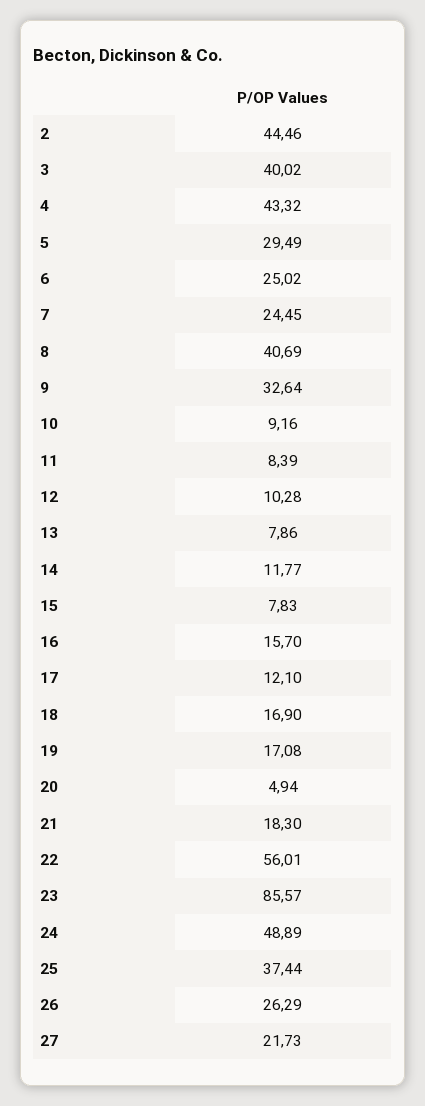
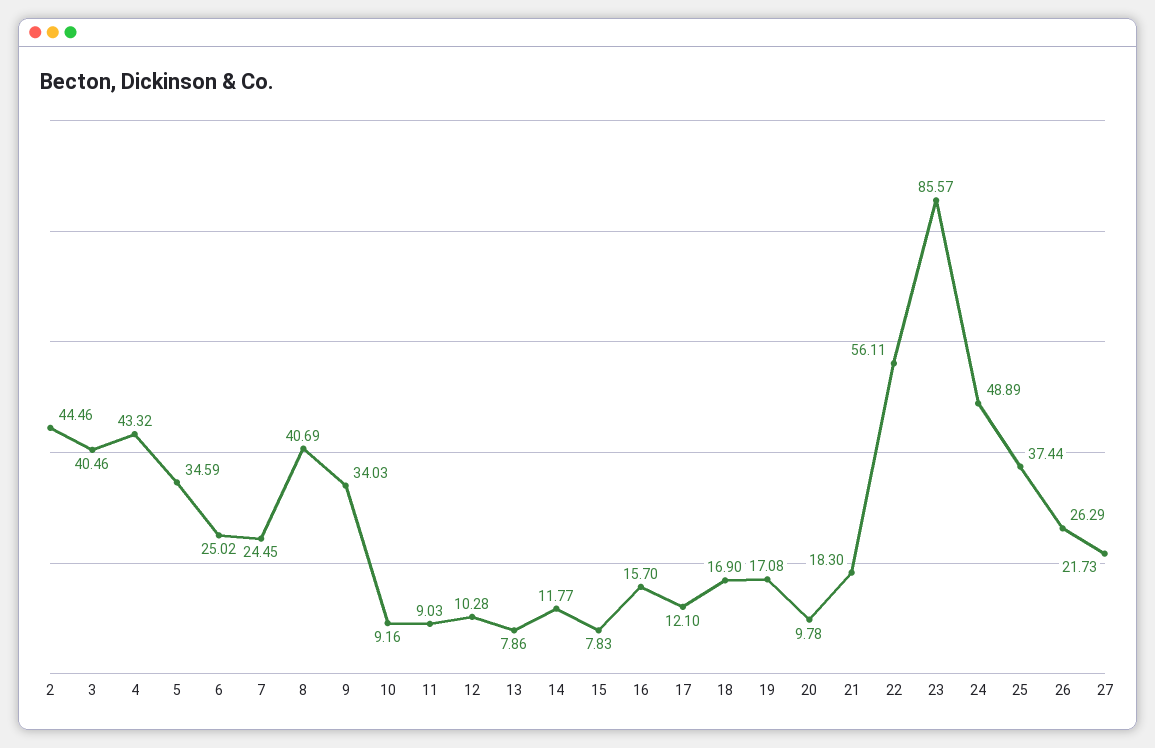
  {
    "2": 44.46,
-   "3": 40.02,
+   "3": 40.46,
    "4": 43.32,
-   "5": 29.49,
+   "5": 34.59,
    "6": 25.02,
    "7": 24.45,
    "8": 40.69,
-   "9": 32.64,
+   "9": 34.03,
    "10": 9.16,
-   "11": 8.39,
+   "11": 9.03,
    "12": 10.28,
    "13": 7.86,
    "14": 11.77,
    "15": 7.83,
    "16": 15.7,
    "17": 12.1,
    "18": 16.9,
    "19": 17.08,
-   "20": 4.94,
+   "20": 9.78,
    "21": 18.3,
-   "22": 56.01,
+   "22": 56.11,
    "23": 85.57,
    "24": 48.89,
    "25": 37.44,
    "26": 26.29,
    "27": 21.73
  }

